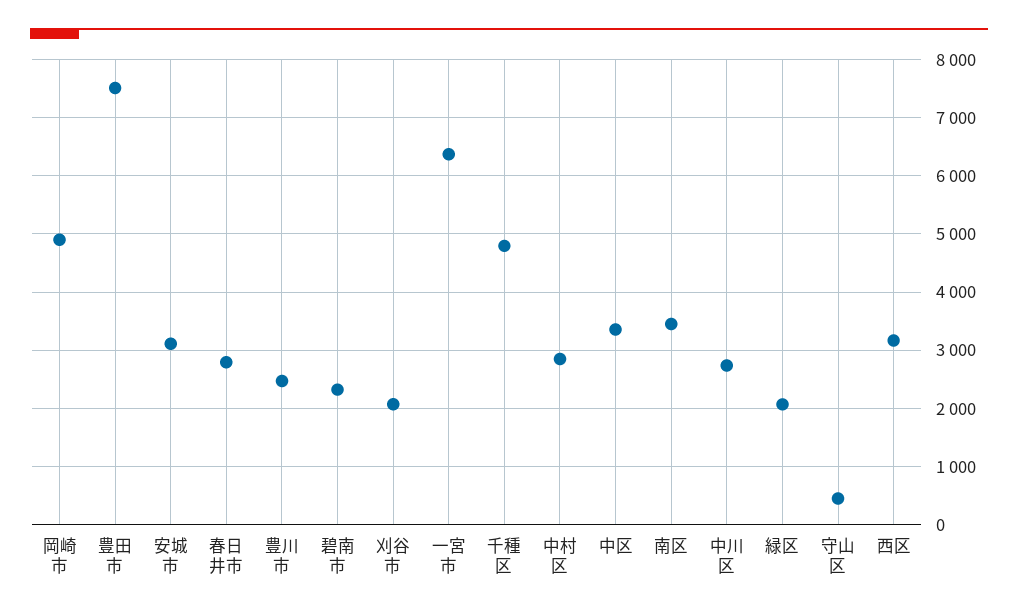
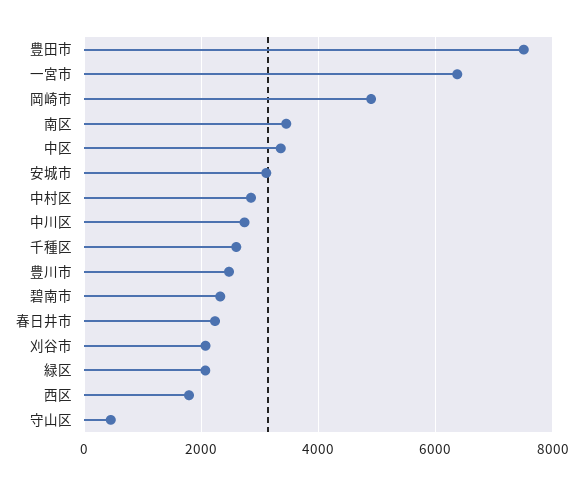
  {
    "岡崎市": 5000,
    "豊田市": 7600,
    "安城市": 3200,
-   "春日井市": 2800,
+   "春日井市": 2200,
    "豊川市": 2400,
    "碧南市": 2400,
    "刈谷市": 2000,
    "一宮市": 6400,
-   "千種区": 4800,
+   "千種区": 2600,
    "中村区": 2800,
    "中区": 3400,
    "南区": 3400,
    "中川区": 2800,
    "緑区": 2000,
    "守山区": 400,
-   "西区": 3200
+   "西区": 1800
  }

